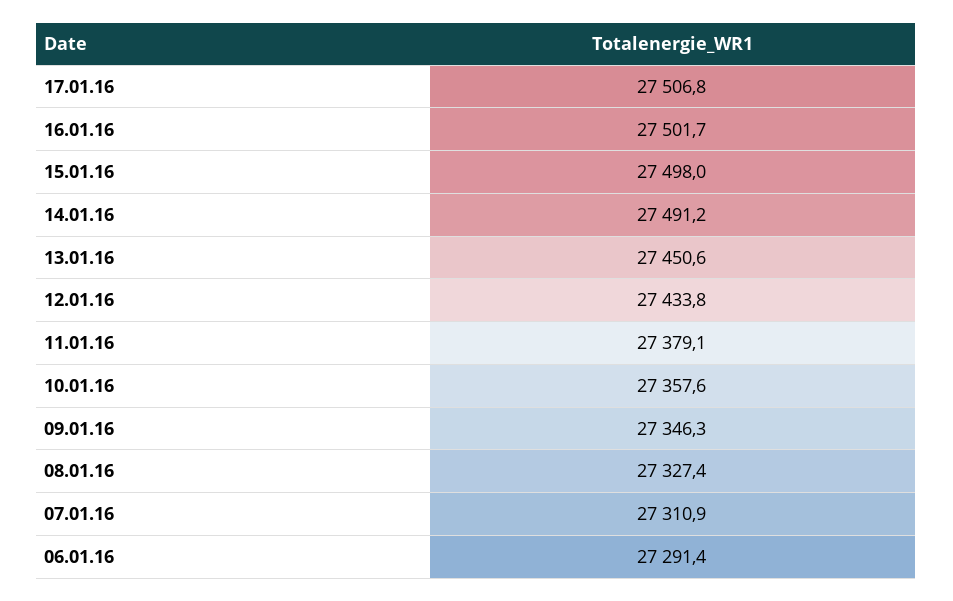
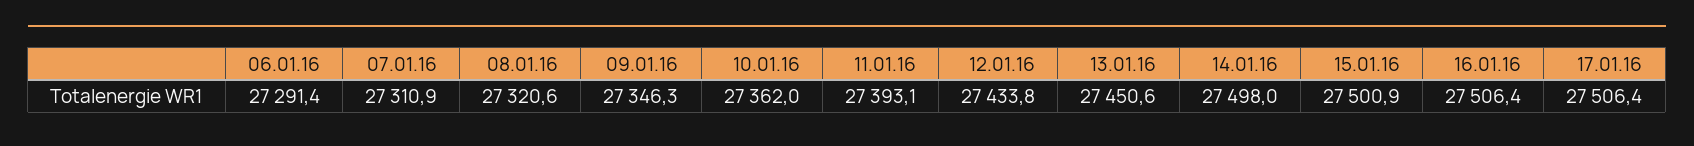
  {
-   "17.01.16": 27506.8,
+   "17.01.16": 27506.4,
-   "16.01.16": 27501.7,
+   "16.01.16": 27506.4,
-   "15.01.16": 27498,
+   "15.01.16": 27500.9,
-   "14.01.16": 27491.2,
+   "14.01.16": 27498,
    "13.01.16": 27450.6,
    "12.01.16": 27433.8,
-   "11.01.16": 27379.1,
+   "11.01.16": 27393.1,
-   "10.01.16": 27357.6,
+   "10.01.16": 27362,
    "09.01.16": 27346.3,
-   "08.01.16": 27327.4,
+   "08.01.16": 27320.6,
    "07.01.16": 27310.9,
    "06.01.16": 27291.4
  }

